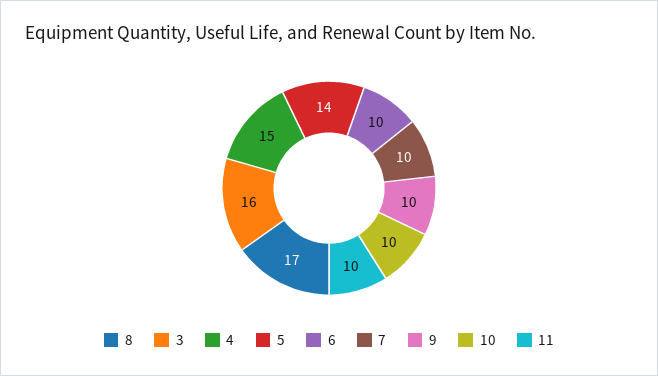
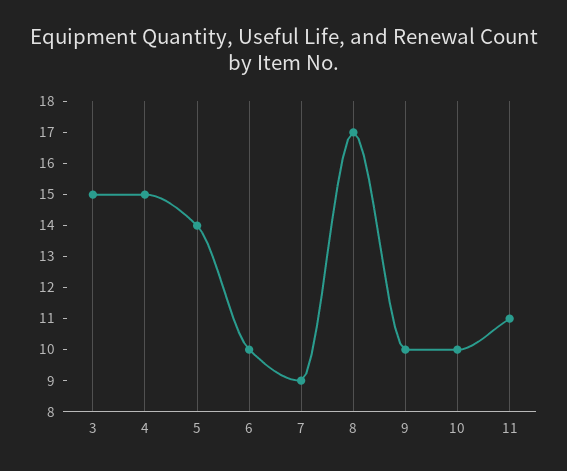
  {
    "8": 17,
-   "3": 16,
+   "3": 15,
    "4": 15,
    "5": 14,
    "6": 10,
-   "7": 10,
+   "7": 9,
    "9": 10,
    "10": 10,
-   "11": 10
+   "11": 11
  }

